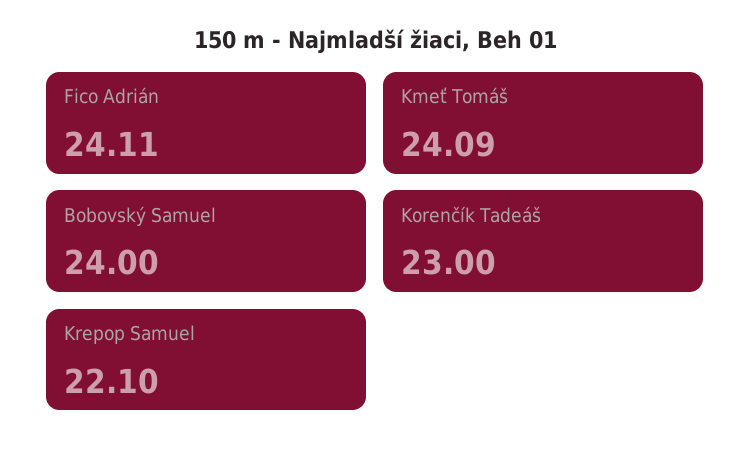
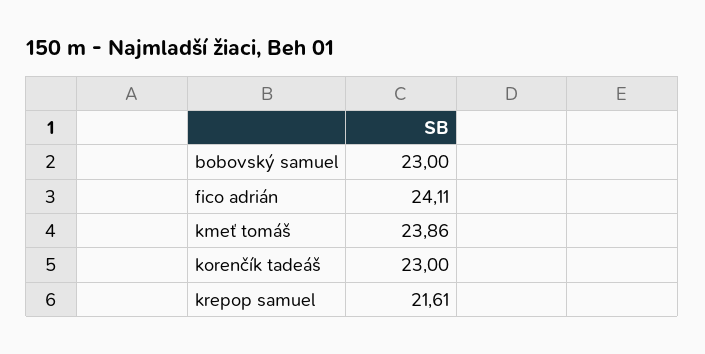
  {
    "Fico Adrián": 24.11,
-   "Kmeť Tomáš": 24.09,
+   "Kmeť Tomáš": 23.86,
-   "Bobovský Samuel": 24,
+   "Bobovský Samuel": 23,
    "Korenčík Tadeáš": 23,
-   "Krepop Samuel": 22.1
+   "Krepop Samuel": 21.61
  }

